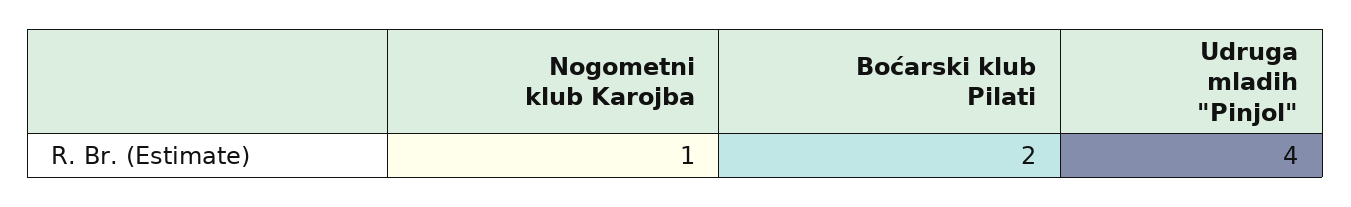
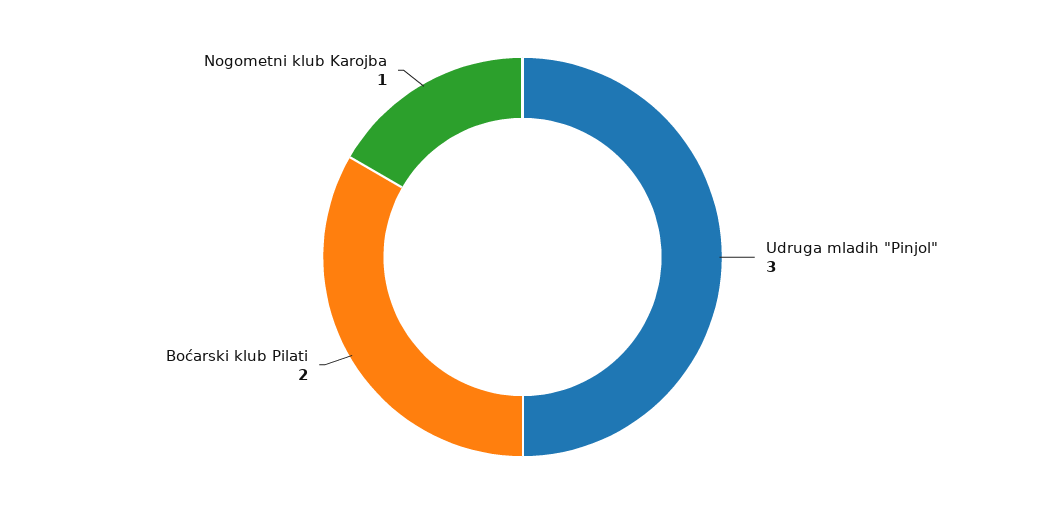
  {
    "Nogometni klub Karojba": 1,
    "Boćarski klub Pilati": 2,
-   "Udruga mladih \"Pinjol\"": 4
+   "Udruga mladih \"Pinjol\"": 3
  }

